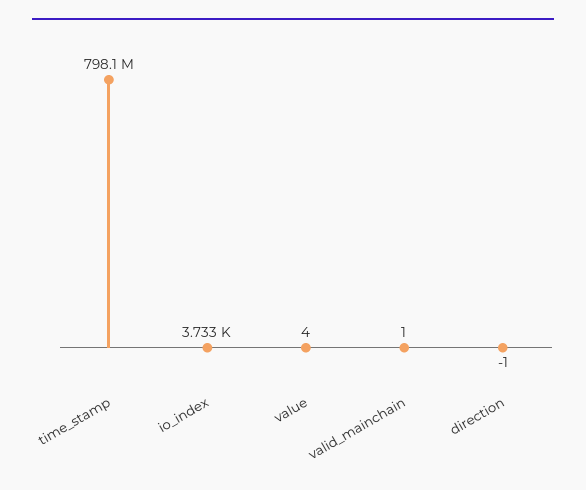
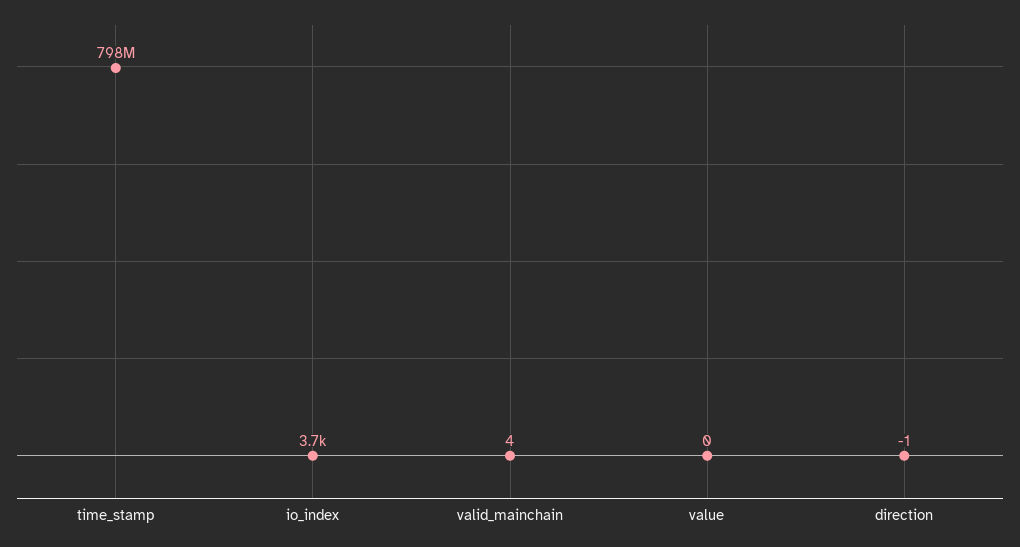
  {
    "time_stamp": 798100000,
    "io_index": 3733,
-   "value": 4,
+   "value": 0,
-   "valid_mainchain": 1,
+   "valid_mainchain": 4,
    "direction": -1
  }

